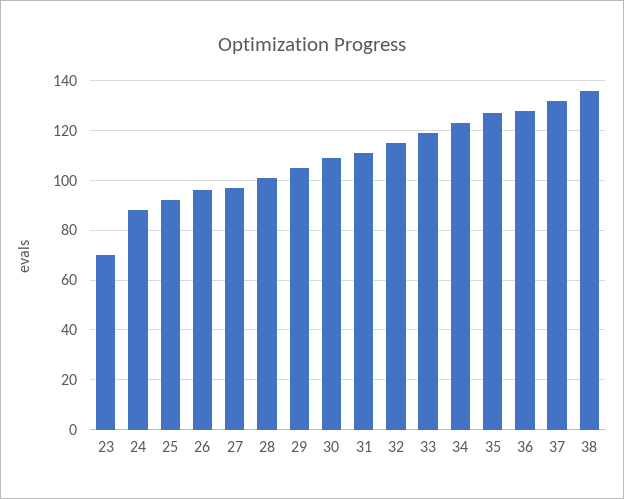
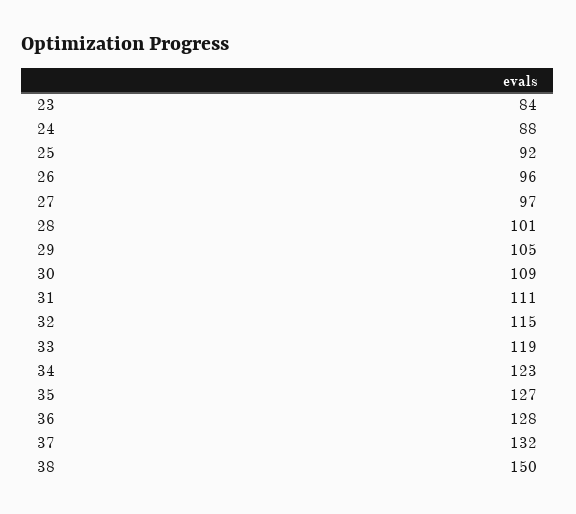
  {
-   "23": 70,
+   "23": 84,
    "24": 88,
    "25": 92,
    "26": 96,
    "27": 97,
    "28": 101,
    "29": 105,
    "30": 109,
    "31": 111,
    "32": 115,
    "33": 119,
    "34": 123,
    "35": 127,
    "36": 128,
    "37": 132,
-   "38": 135
+   "38": 150
  }

